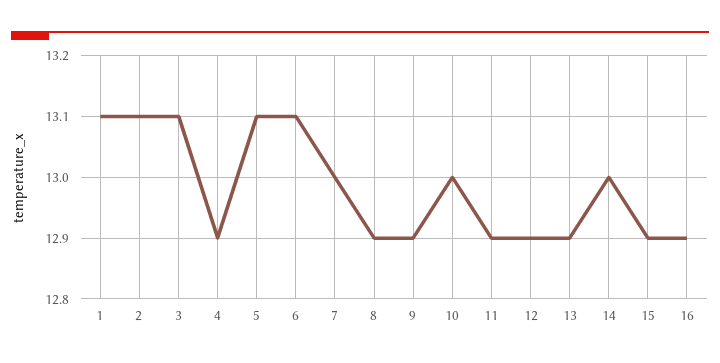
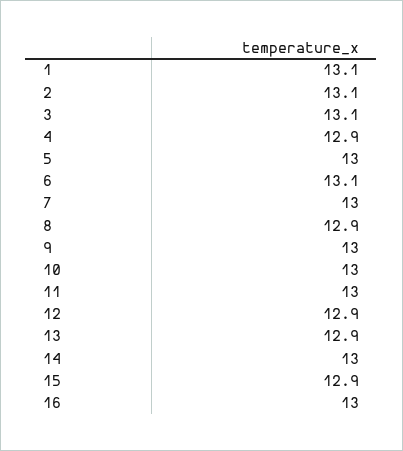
  {
    "1": 13.1,
    "2": 13.1,
    "3": 13.1,
    "4": 12.9,
-   "5": 13.1,
+   "5": 13,
    "6": 13.1,
    "7": 13,
    "8": 12.9,
-   "9": 12.9,
+   "9": 13,
    "10": 13,
-   "11": 12.9,
+   "11": 13,
    "12": 12.9,
    "13": 12.9,
    "14": 13,
    "15": 12.9,
-   "16": 12.9
+   "16": 13
  }

